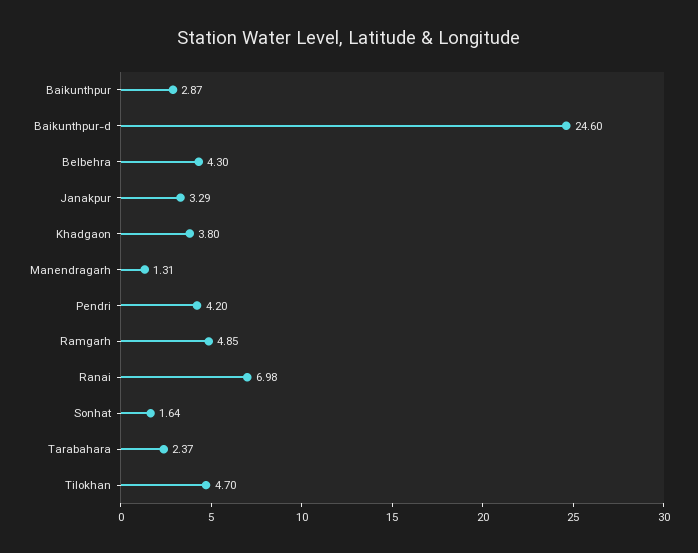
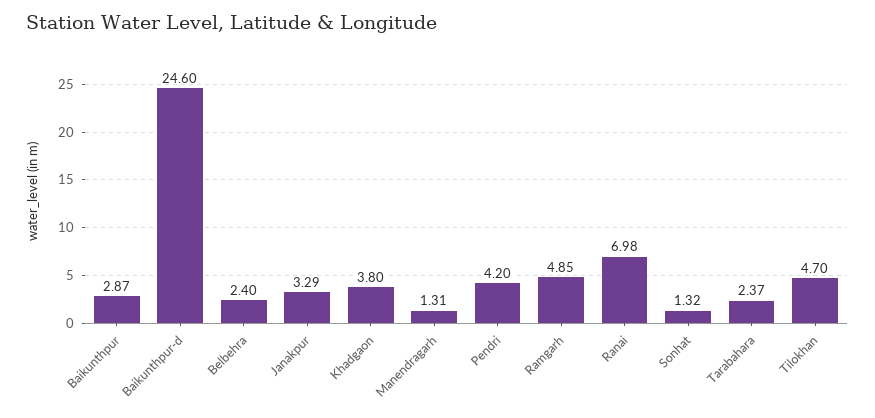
  {
    "Baikunthpur": 2.87,
    "Baikunthpur-d": 24.6,
-   "Belbehra": 4.3,
+   "Belbehra": 2.4,
    "Janakpur": 3.29,
    "Khadgaon": 3.8,
    "Manendragarh": 1.31,
    "Pendri": 4.2,
    "Ramgarh": 4.85,
    "Ranai": 6.98,
-   "Sonhat": 1.64,
+   "Sonhat": 1.32,
    "Tarabahara": 2.37,
    "Tilokhan": 4.7
  }

